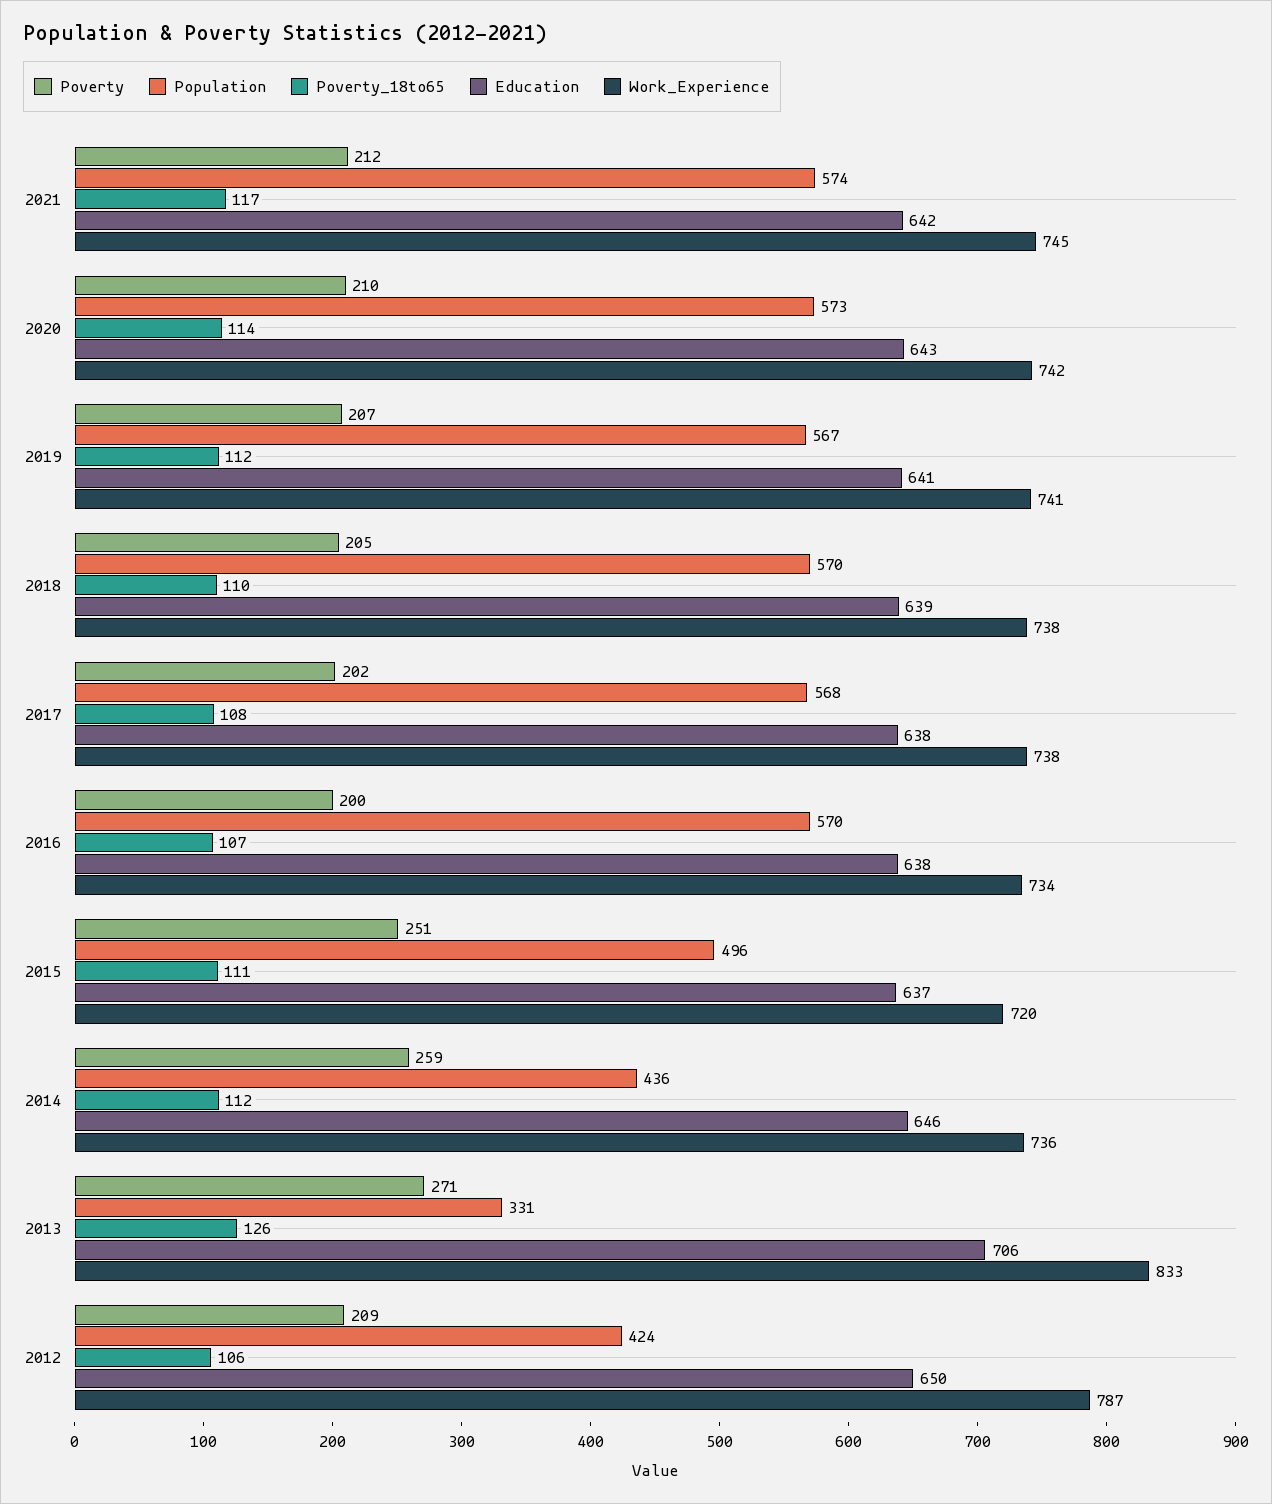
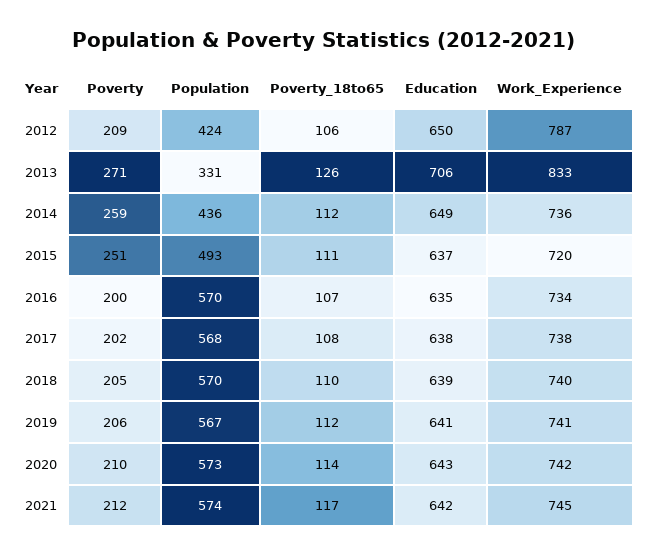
  {
    "Poverty": {
      "2021": 212,
      "2020": 210,
-     "2019": 207,
+     "2019": 206,
      "2018": 205,
      "2017": 202,
      "2016": 200,
      "2015": 251,
      "2014": 259,
      "2013": 271,
      "2012": 209
    },
    "Population": {
      "2021": 574,
      "2020": 573,
      "2019": 567,
      "2018": 570,
      "2017": 568,
      "2016": 570,
-     "2015": 496,
+     "2015": 493,
      "2014": 436,
      "2013": 331,
      "2012": 424
    },
    "Poverty_18to65": {
      "2021": 117,
      "2020": 114,
      "2019": 112,
      "2018": 110,
      "2017": 108,
      "2016": 107,
      "2015": 111,
      "2014": 112,
      "2013": 126,
      "2012": 106
    },
    "Education": {
      "2021": 642,
      "2020": 643,
      "2019": 641,
      "2018": 639,
      "2017": 638,
-     "2016": 638,
+     "2016": 635,
      "2015": 637,
-     "2014": 646,
+     "2014": 649,
      "2013": 706,
      "2012": 650
    },
    "Work_Experience": {
      "2021": 745,
      "2020": 742,
      "2019": 741,
-     "2018": 738,
+     "2018": 740,
      "2017": 738,
      "2016": 734,
      "2015": 720,
      "2014": 736,
      "2013": 833,
      "2012": 787
    }
  }

